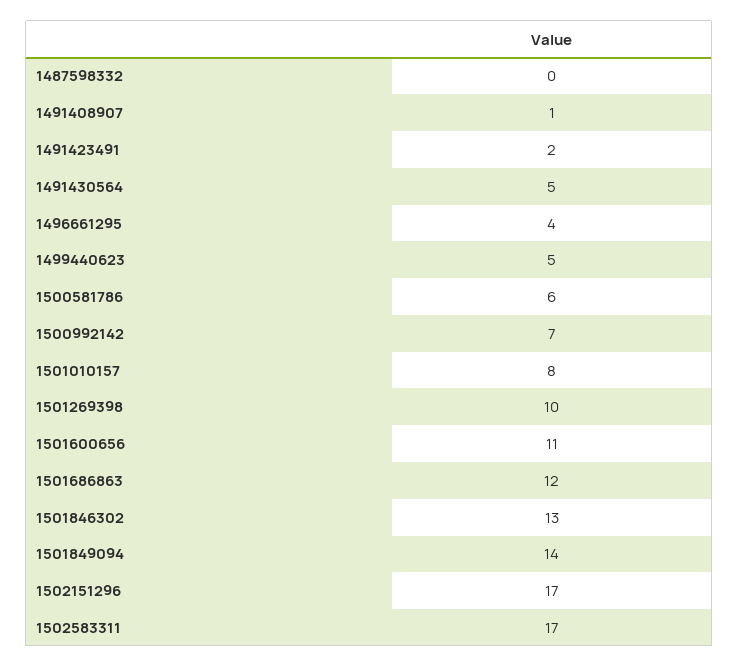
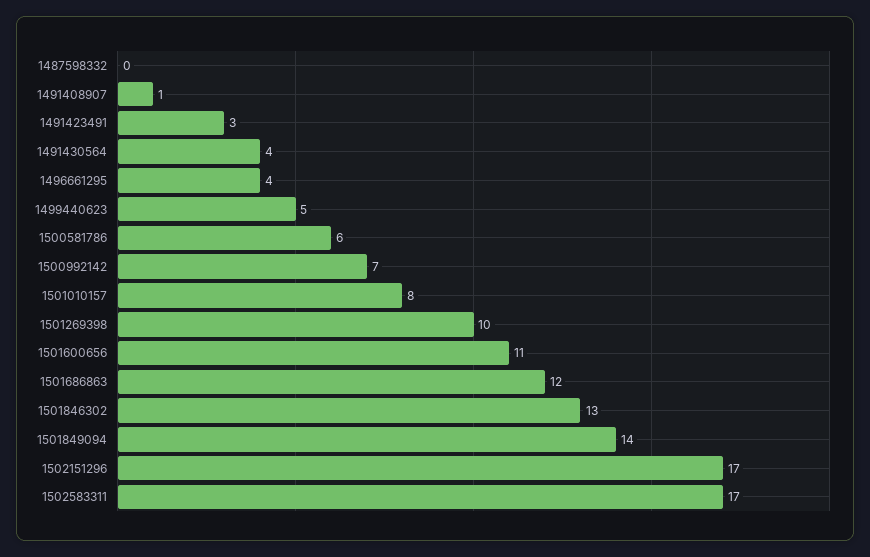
  {
    "1487598332": 0,
    "1491408907": 1,
-   "1491423491": 2,
+   "1491423491": 3,
-   "1491430564": 5,
+   "1491430564": 4,
    "1496661295": 4,
    "1499440623": 5,
    "1500581786": 6,
    "1500992142": 7,
    "1501010157": 8,
    "1501269398": 10,
    "1501600656": 11,
    "1501686863": 12,
    "1501846302": 13,
    "1501849094": 14,
    "1502151296": 17,
    "1502583311": 17
  }

